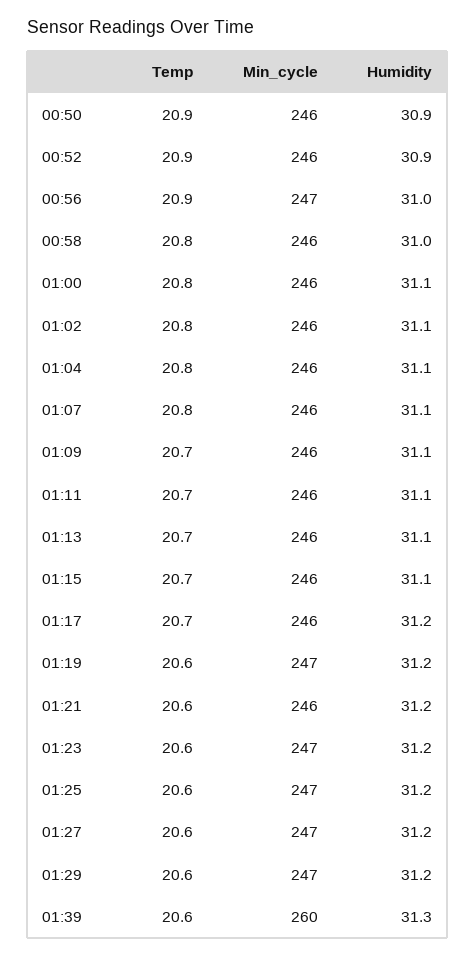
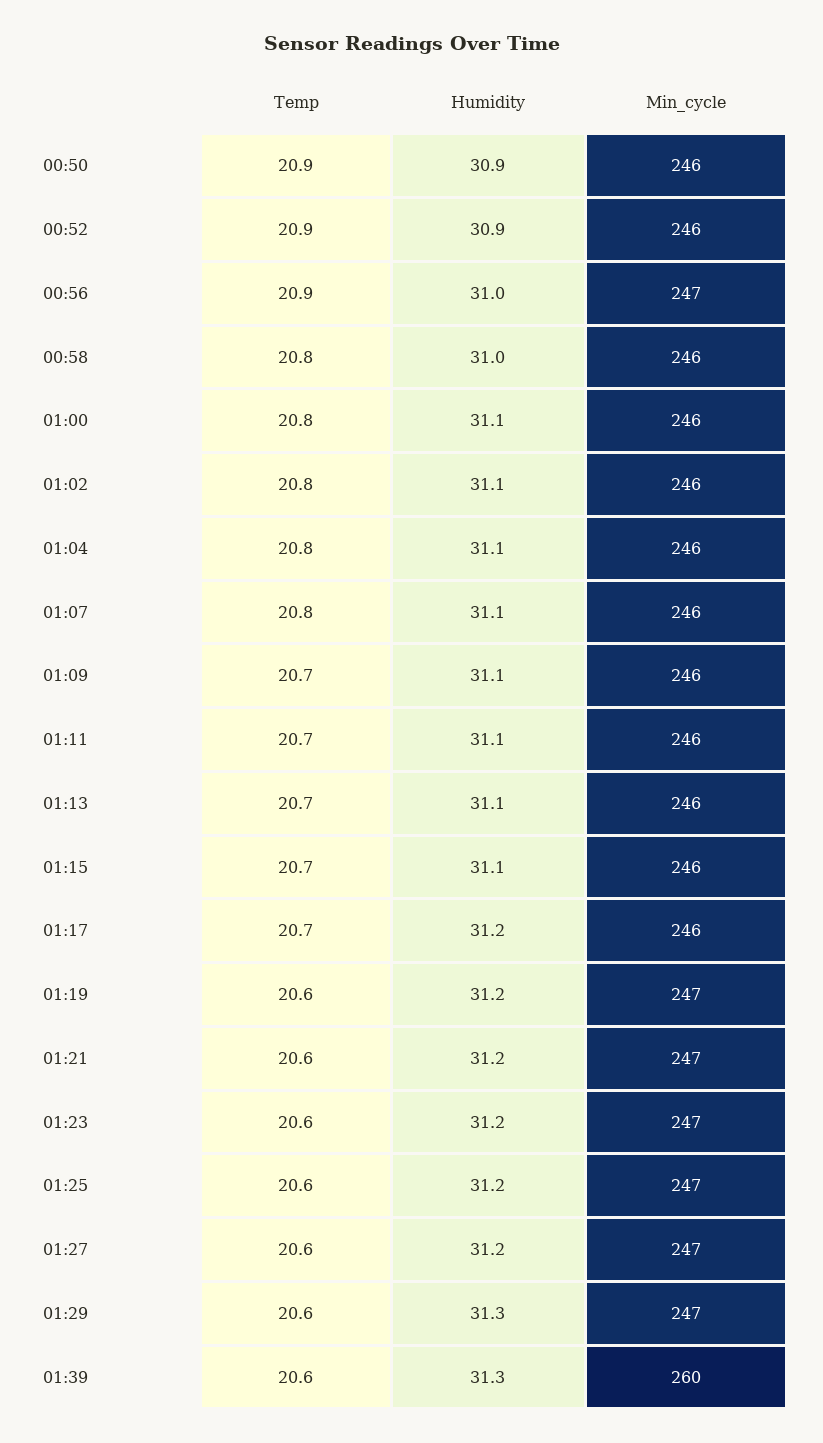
  {
    "Temp": {
      "00:50": 20.9,
      "00:52": 20.9,
      "00:56": 20.9,
      "00:58": 20.8,
      "01:00": 20.8,
      "01:02": 20.8,
      "01:04": 20.8,
      "01:07": 20.8,
      "01:09": 20.7,
      "01:11": 20.7,
      "01:13": 20.7,
      "01:15": 20.7,
      "01:17": 20.7,
      "01:19": 20.6,
      "01:21": 20.6,
      "01:23": 20.6,
      "01:25": 20.6,
      "01:27": 20.6,
      "01:29": 20.6,
      "01:39": 20.6
    },
    "Min_cycle": {
      "00:50": 246,
      "00:52": 246,
      "00:56": 247,
      "00:58": 246,
      "01:00": 246,
      "01:02": 246,
      "01:04": 246,
      "01:07": 246,
      "01:09": 246,
      "01:11": 246,
      "01:13": 246,
      "01:15": 246,
      "01:17": 246,
      "01:19": 247,
-     "01:21": 246,
+     "01:21": 247,
      "01:23": 247,
      "01:25": 247,
      "01:27": 247,
      "01:29": 247,
      "01:39": 260
    },
    "Humidity": {
      "00:50": 30.9,
      "00:52": 30.9,
      "00:56": 31,
      "00:58": 31,
      "01:00": 31.1,
      "01:02": 31.1,
      "01:04": 31.1,
      "01:07": 31.1,
      "01:09": 31.1,
      "01:11": 31.1,
      "01:13": 31.1,
      "01:15": 31.1,
      "01:17": 31.2,
      "01:19": 31.2,
      "01:21": 31.2,
      "01:23": 31.2,
      "01:25": 31.2,
      "01:27": 31.2,
-     "01:29": 31.2,
+     "01:29": 31.3,
      "01:39": 31.3
    }
  }

